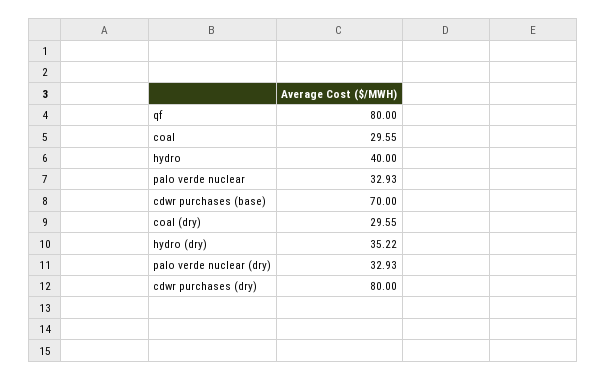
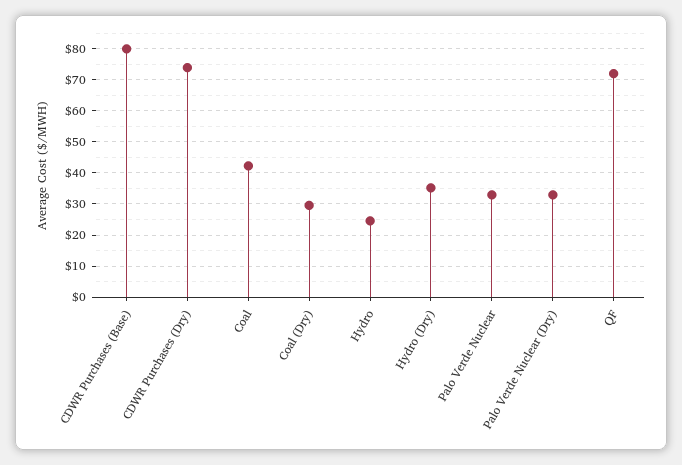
  {
-   "qf": 80,
+   "qf": 72,
-   "coal": 29.55,
+   "coal": 42,
-   "hydro": 40,
+   "hydro": 24,
    "palo verde nuclear": 32.93,
-   "cdwr purchases (base)": 70,
+   "cdwr purchases (base)": 80,
    "coal (dry)": 29.55,
    "hydro (dry)": 35.22,
    "palo verde nuclear (dry)": 32.93,
-   "cdwr purchases (dry)": 80
+   "cdwr purchases (dry)": 74
  }

